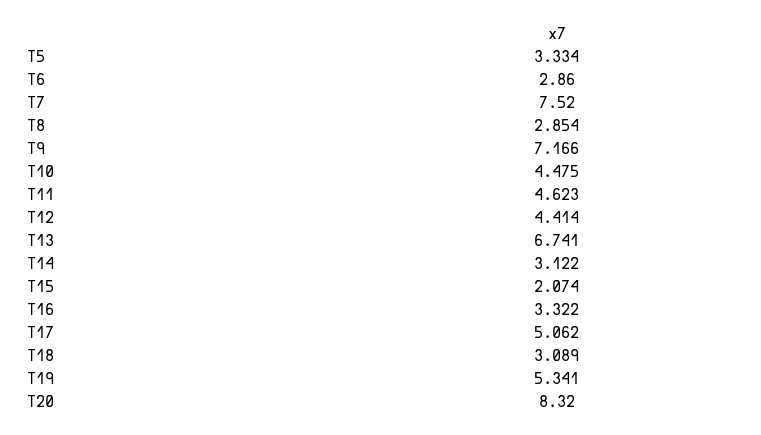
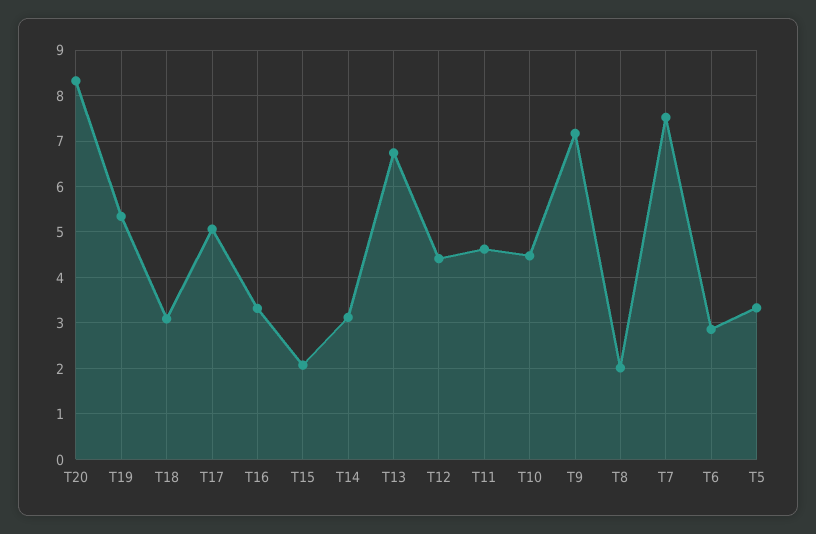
  {
    "T5": 3.334,
    "T6": 2.86,
    "T7": 7.52,
-   "T8": 2.854,
+   "T8": 2,
    "T9": 7.166,
    "T10": 4.475,
    "T11": 4.623,
    "T12": 4.414,
    "T13": 6.741,
    "T14": 3.122,
    "T15": 2.074,
    "T16": 3.322,
    "T17": 5.062,
    "T18": 3.089,
    "T19": 5.341,
    "T20": 8.32
  }

